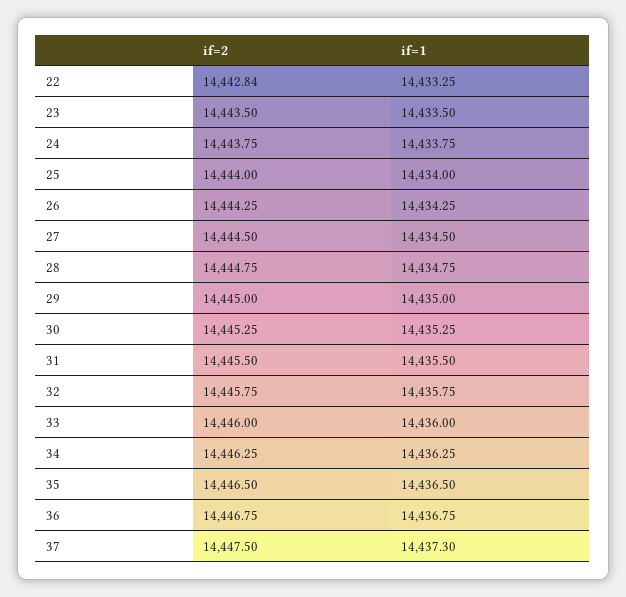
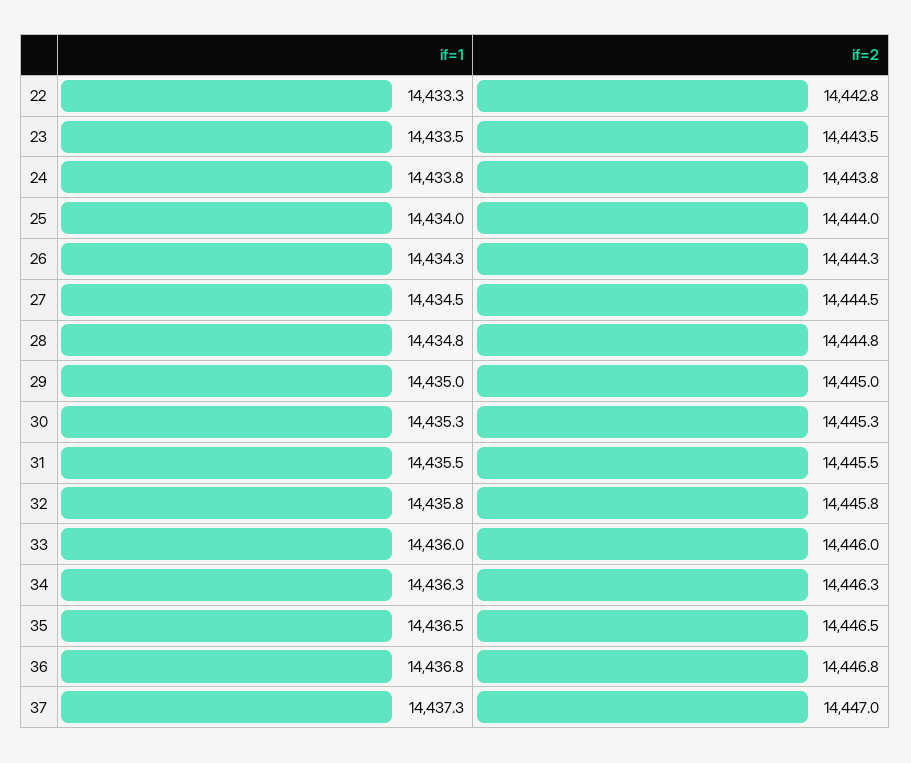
  {
    "if=2": {
      "22": 14442.84,
      "23": 14443.5,
      "24": 14443.75,
      "25": 14444,
      "26": 14444.25,
      "27": 14444.5,
      "28": 14444.75,
      "29": 14445,
      "30": 14445.25,
      "31": 14445.5,
      "32": 14445.75,
      "33": 14446,
      "34": 14446.25,
      "35": 14446.5,
      "36": 14446.75,
-     "37": 14447.5
+     "37": 14447
    },
    "if=1": {
      "22": 14433.25,
      "23": 14433.5,
      "24": 14433.75,
      "25": 14434,
      "26": 14434.25,
      "27": 14434.5,
      "28": 14434.75,
      "29": 14435,
      "30": 14435.25,
      "31": 14435.5,
      "32": 14435.75,
      "33": 14436,
      "34": 14436.25,
      "35": 14436.5,
      "36": 14436.75,
      "37": 14437.3
    }
  }

